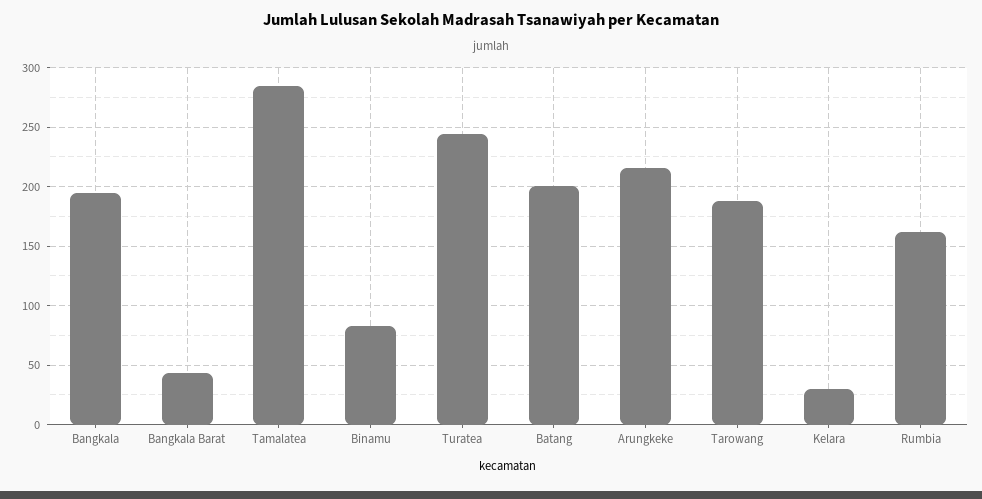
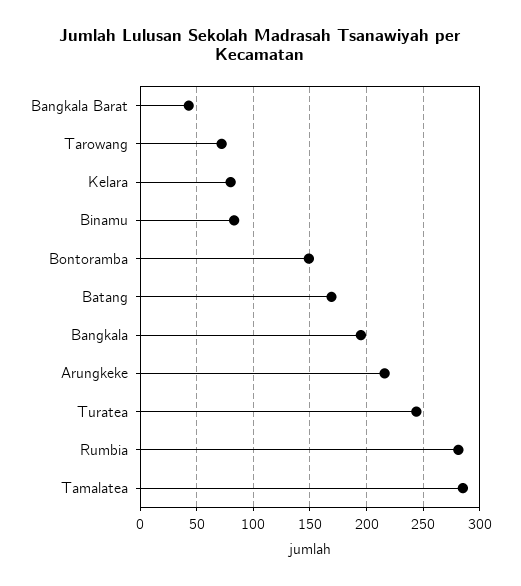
  {
    "Bangkala": 200,
    "Bangkala Barat": 40,
    "Tamalatea": 290,
    "Binamu": 80,
    "Turatea": 240,
-   "Batang": 200,
+   "Batang": 170,
    "Arungkeke": 220,
-   "Tarowang": 190,
+   "Tarowang": 70,
-   "Kelara": 30,
+   "Kelara": 80,
-   "Rumbia": 160
+   "Rumbia": 280,
+   "Bontoramba": 150
  }

